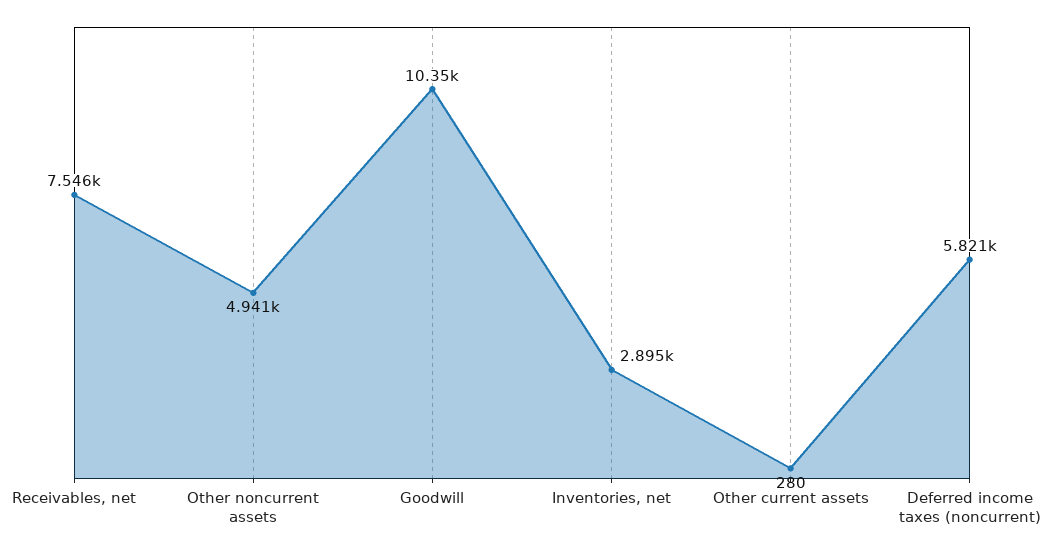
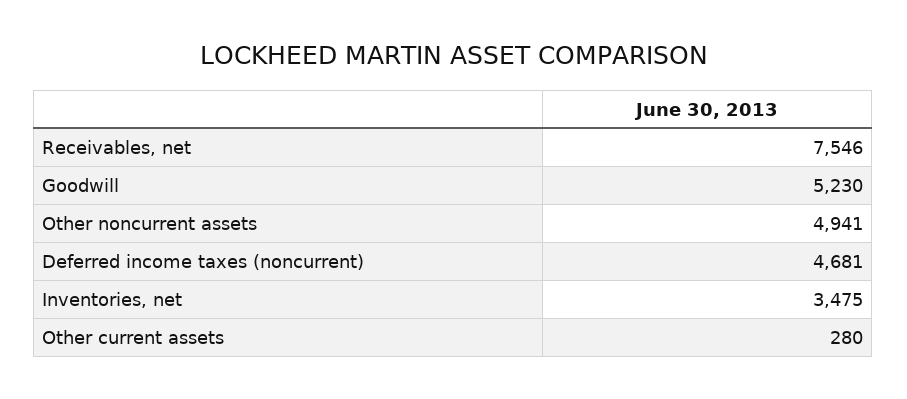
  {
    "Receivables, net": 7546,
    "Other noncurrent assets": 4941,
-   "Goodwill": 10350,
+   "Goodwill": 5230,
-   "Inventories, net": 2895,
+   "Inventories, net": 3475,
    "Other current assets": 280,
-   "Deferred income taxes (noncurrent)": 5821
+   "Deferred income taxes (noncurrent)": 4681
  }

